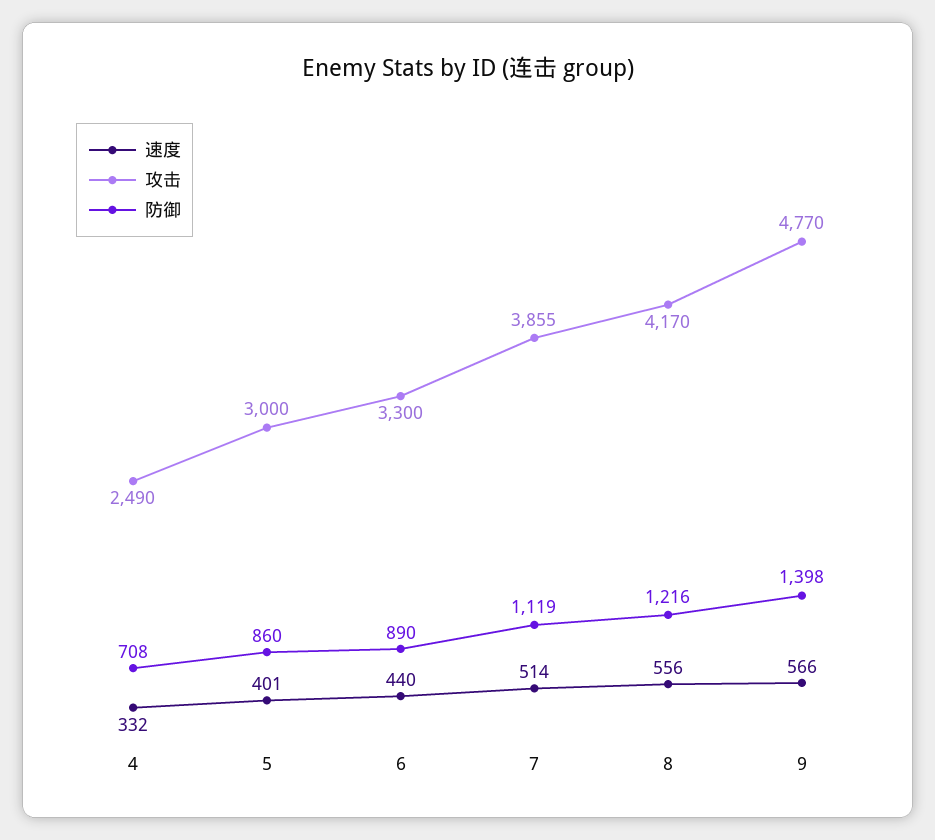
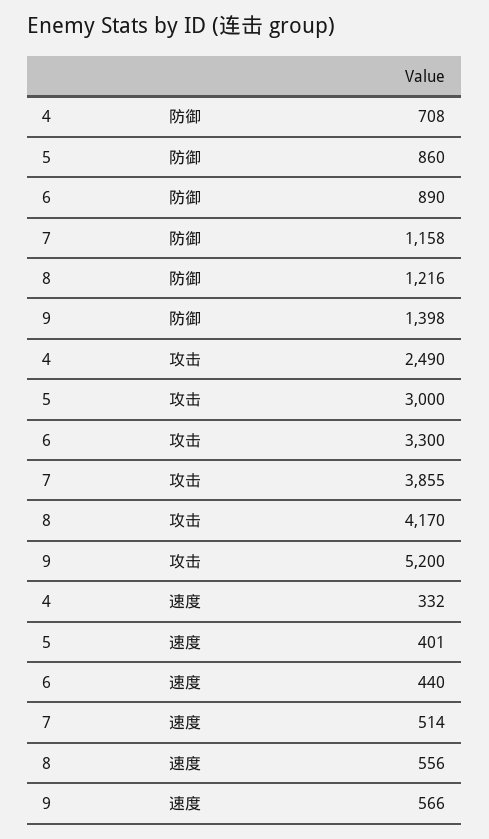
  {
    "速度": {
      "4": 332,
      "5": 401,
      "6": 440,
      "7": 514,
      "8": 556,
      "9": 566
    },
    "攻击": {
      "4": 2490,
      "5": 3000,
      "6": 3300,
      "7": 3855,
      "8": 4170,
-     "9": 4770
+     "9": 5200
    },
    "防御": {
      "4": 708,
      "5": 860,
      "6": 890,
-     "7": 1119,
+     "7": 1158,
      "8": 1216,
      "9": 1398
    }
  }

